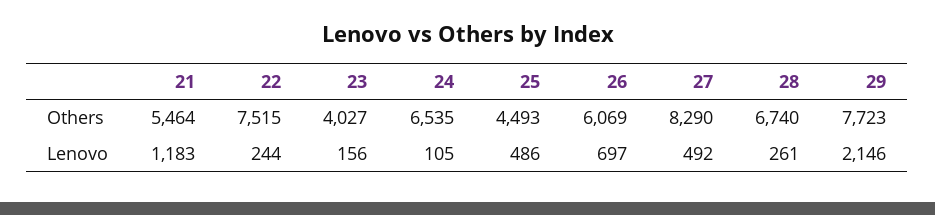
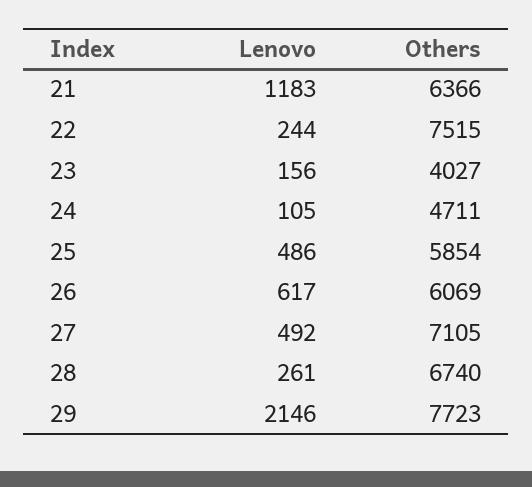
  {
    "21": {
-     "Others": 5464,
+     "Others": 6366,
      "Lenovo": 1183
    },
    "22": {
      "Others": 7515,
      "Lenovo": 244
    },
    "23": {
      "Others": 4027,
      "Lenovo": 156
    },
    "24": {
-     "Others": 6535,
+     "Others": 4711,
      "Lenovo": 105
    },
    "25": {
-     "Others": 4493,
+     "Others": 5854,
      "Lenovo": 486
    },
    "26": {
      "Others": 6069,
-     "Lenovo": 697
+     "Lenovo": 617
    },
    "27": {
-     "Others": 8290,
+     "Others": 7105,
      "Lenovo": 492
    },
    "28": {
      "Others": 6740,
      "Lenovo": 261
    },
    "29": {
      "Others": 7723,
      "Lenovo": 2146
    }
  }

